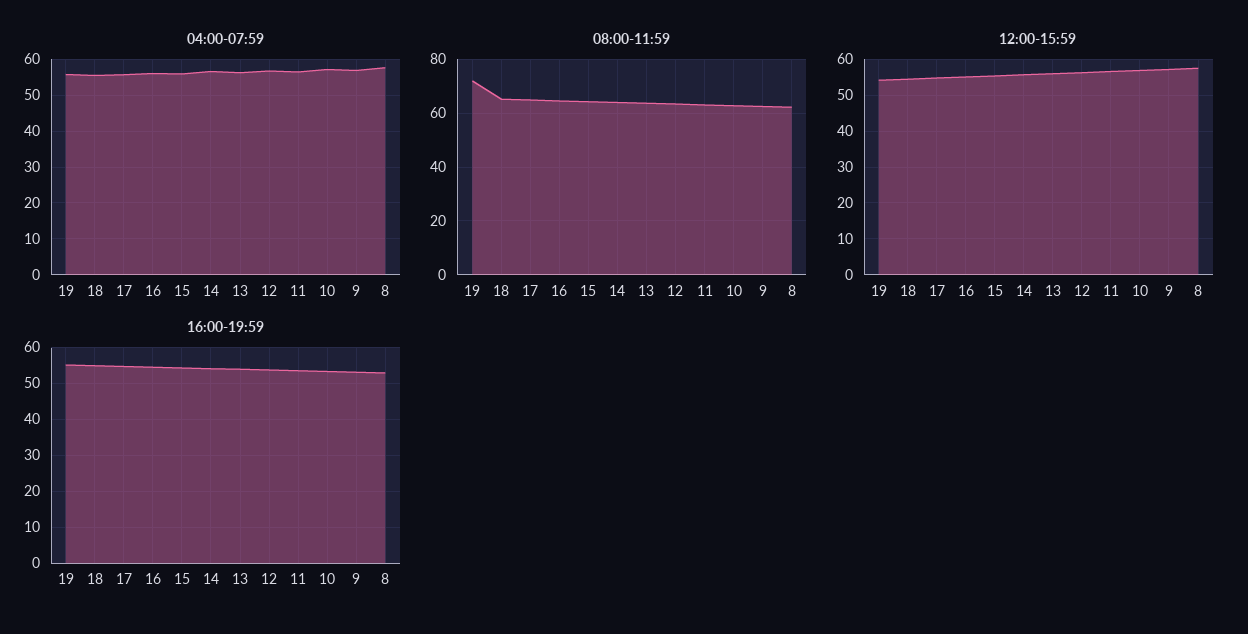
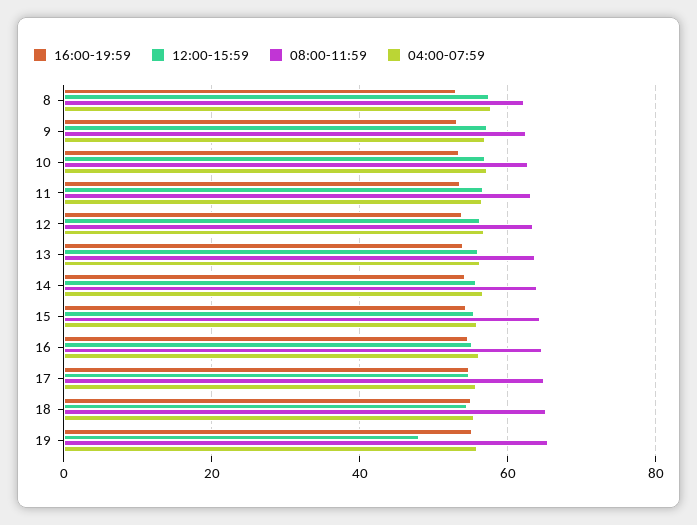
  {
    "04:00-07:59": {
      "19": 56,
      "18": 56,
      "17": 56,
      "16": 56,
      "15": 56,
      "14": 56,
      "13": 56,
      "12": 56,
      "11": 56,
      "10": 58,
      "9": 56,
      "8": 58
    },
    "08:00-11:59": {
-     "19": 72.5,
+     "19": 66,
      "18": 66,
      "17": 64,
      "16": 64,
      "15": 64,
      "14": 64,
      "13": 64,
      "12": 64,
      "11": 64,
      "10": 62,
      "9": 62,
      "8": 62
    },
    "12:00-15:59": {
-     "19": 54,
+     "19": 48,
      "18": 54,
      "17": 54,
      "16": 56,
      "15": 56,
      "14": 56,
      "13": 56,
      "12": 56,
      "11": 56,
      "10": 56,
      "9": 58,
      "8": 58
    },
    "16:00-19:59": {
      "19": 56,
      "18": 56,
      "17": 54,
      "16": 54,
      "15": 54,
      "14": 54,
      "13": 54,
      "12": 54,
      "11": 54,
      "10": 54,
      "9": 54,
      "8": 54
    }
  }

